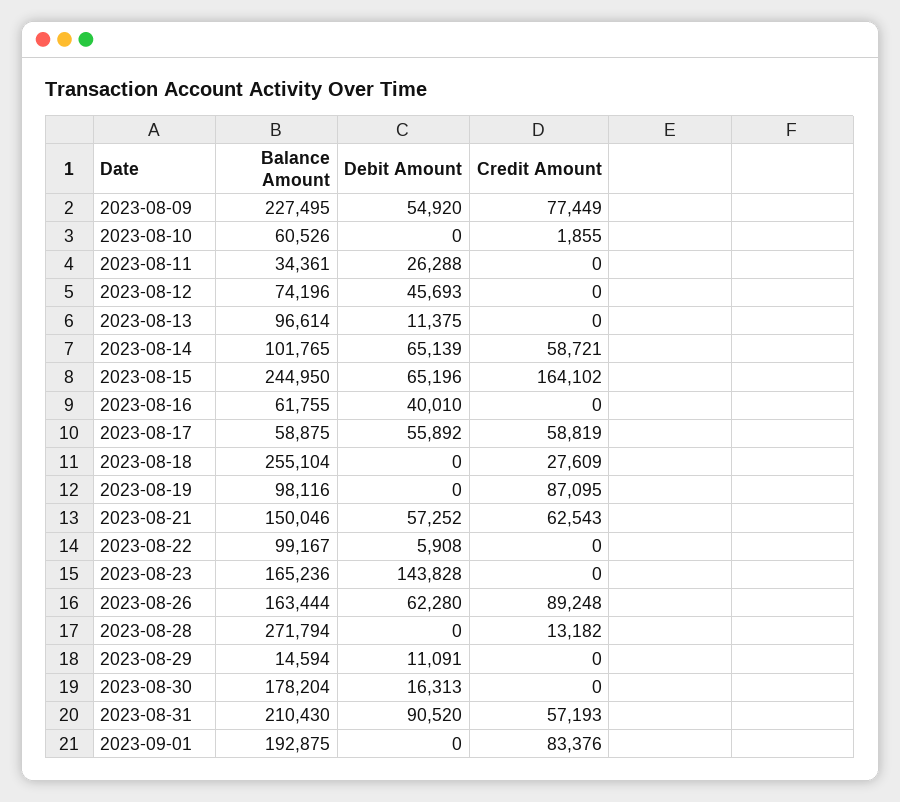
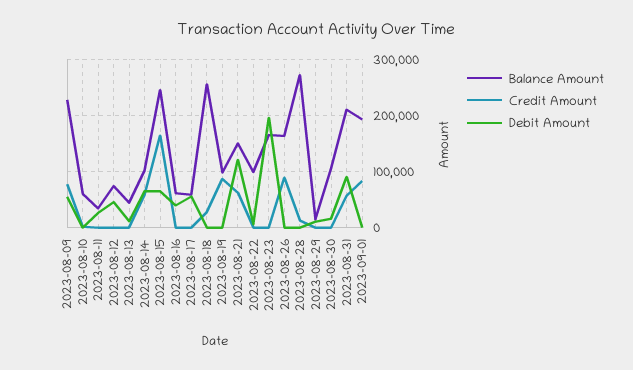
  {
    "Balance Amount": {
      "2023-08-09": 227495,
      "2023-08-10": 60526,
      "2023-08-11": 34361,
      "2023-08-12": 74196,
-     "2023-08-13": 96614,
+     "2023-08-13": 40000,
      "2023-08-14": 101765,
      "2023-08-15": 244950,
      "2023-08-16": 61755,
      "2023-08-17": 58875,
      "2023-08-18": 255104,
      "2023-08-19": 98116,
      "2023-08-21": 150046,
      "2023-08-22": 99167,
      "2023-08-23": 165236,
      "2023-08-26": 163444,
      "2023-08-28": 271794,
      "2023-08-29": 14594,
-     "2023-08-30": 178204,
+     "2023-08-30": 100000,
      "2023-08-31": 210430,
      "2023-09-01": 192875
    },
    "Debit Amount": {
      "2023-08-09": 54920,
      "2023-08-10": 0,
      "2023-08-11": 26288,
      "2023-08-12": 45693,
      "2023-08-13": 11375,
      "2023-08-14": 65139,
      "2023-08-15": 65196,
      "2023-08-16": 40010,
      "2023-08-17": 55892,
      "2023-08-18": 0,
      "2023-08-19": 0,
-     "2023-08-21": 57252,
+     "2023-08-21": 120000,
      "2023-08-22": 5908,
-     "2023-08-23": 143828,
+     "2023-08-23": 200000,
-     "2023-08-26": 62280,
+     "2023-08-26": 0,
      "2023-08-28": 0,
      "2023-08-29": 11091,
      "2023-08-30": 16313,
      "2023-08-31": 90520,
      "2023-09-01": 0
    },
    "Credit Amount": {
      "2023-08-09": 77449,
      "2023-08-10": 1855,
      "2023-08-11": 0,
      "2023-08-12": 0,
      "2023-08-13": 0,
      "2023-08-14": 58721,
      "2023-08-15": 164102,
      "2023-08-16": 0,
-     "2023-08-17": 58819,
+     "2023-08-17": 0,
      "2023-08-18": 27609,
      "2023-08-19": 87095,
      "2023-08-21": 62543,
      "2023-08-22": 0,
      "2023-08-23": 0,
      "2023-08-26": 89248,
      "2023-08-28": 13182,
      "2023-08-29": 0,
      "2023-08-30": 0,
      "2023-08-31": 57193,
      "2023-09-01": 83376
    }
  }

